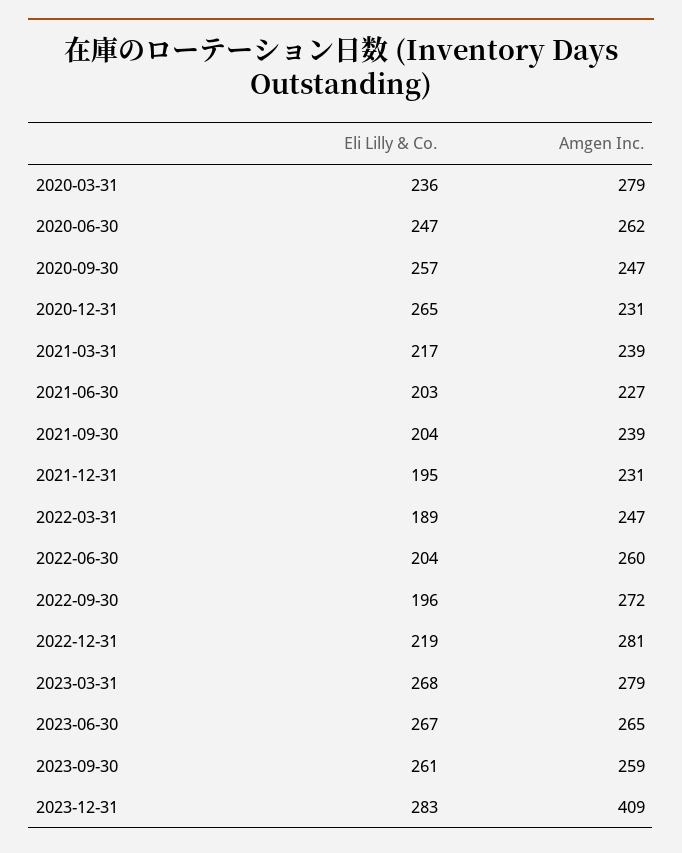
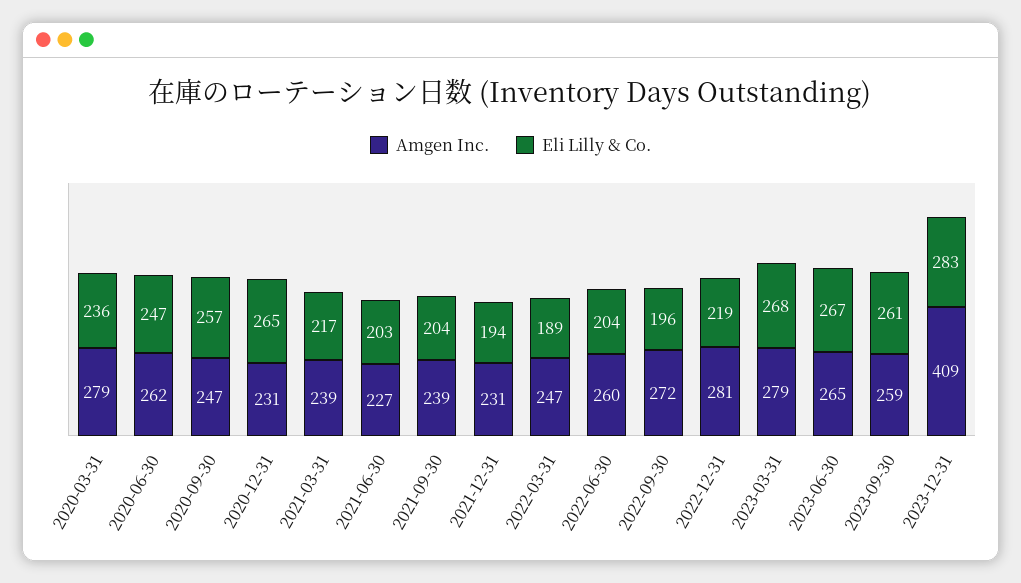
  {
    "Eli Lilly & Co.": {
      "2020-03-31": 236,
      "2020-06-30": 247,
      "2020-09-30": 257,
      "2020-12-31": 265,
      "2021-03-31": 217,
      "2021-06-30": 203,
      "2021-09-30": 204,
-     "2021-12-31": 195,
+     "2021-12-31": 194,
      "2022-03-31": 189,
      "2022-06-30": 204,
      "2022-09-30": 196,
      "2022-12-31": 219,
      "2023-03-31": 268,
      "2023-06-30": 267,
      "2023-09-30": 261,
      "2023-12-31": 283
    },
    "Amgen Inc.": {
      "2020-03-31": 279,
      "2020-06-30": 262,
      "2020-09-30": 247,
      "2020-12-31": 231,
      "2021-03-31": 239,
      "2021-06-30": 227,
      "2021-09-30": 239,
      "2021-12-31": 231,
      "2022-03-31": 247,
      "2022-06-30": 260,
      "2022-09-30": 272,
      "2022-12-31": 281,
      "2023-03-31": 279,
      "2023-06-30": 265,
      "2023-09-30": 259,
      "2023-12-31": 409
    }
  }

